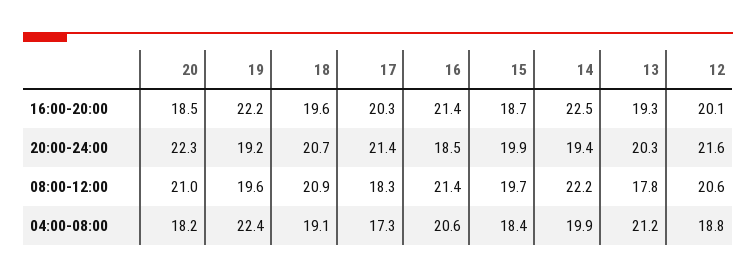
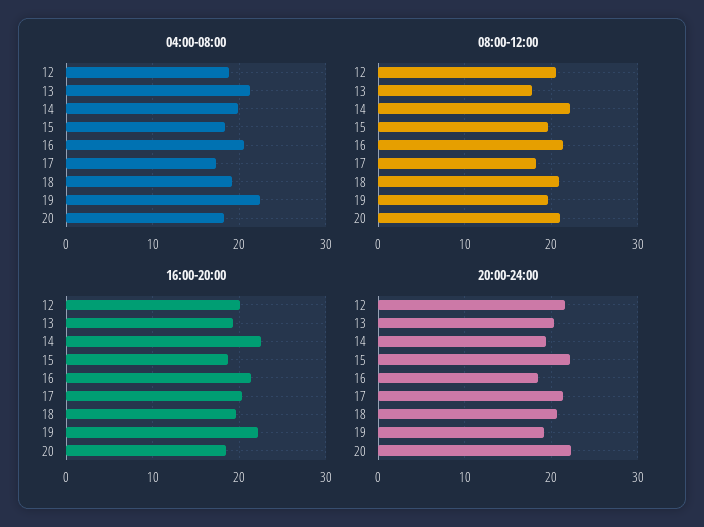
  {
    "16:00-20:00": {
      "20": 18.5,
      "19": 22.2,
      "18": 19.6,
      "17": 20.3,
      "16": 21.4,
      "15": 18.7,
      "14": 22.5,
      "13": 19.3,
      "12": 20.1
    },
    "20:00-24:00": {
      "20": 22.3,
      "19": 19.2,
      "18": 20.7,
      "17": 21.4,
      "16": 18.5,
-     "15": 19.9,
+     "15": 22,
      "14": 19.4,
      "13": 20.3,
      "12": 21.6
    },
    "08:00-12:00": {
      "20": 21,
      "19": 19.6,
      "18": 20.9,
      "17": 18.3,
      "16": 21.4,
      "15": 19.7,
      "14": 22.2,
      "13": 17.8,
      "12": 20.6
    },
    "04:00-08:00": {
      "20": 18.2,
      "19": 22.4,
      "18": 19.1,
      "17": 17.3,
      "16": 20.6,
      "15": 18.4,
      "14": 19.9,
      "13": 21.2,
      "12": 18.8
    }
  }

